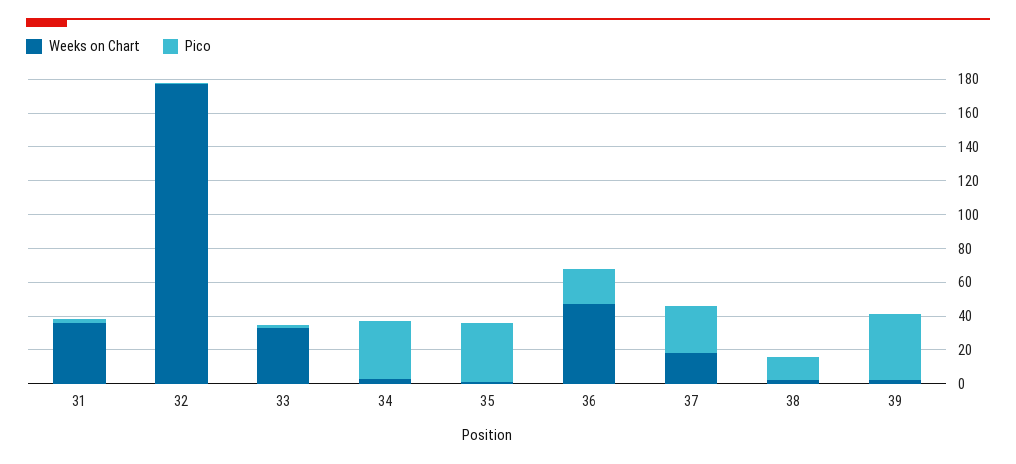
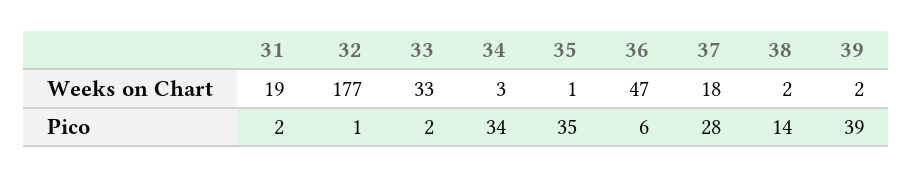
  {
    "Weeks on Chart": {
-     "31": 35,
+     "31": 19,
      "32": 177,
      "33": 33,
      "34": 3,
      "35": 1,
      "36": 47,
      "37": 18,
      "38": 2,
      "39": 2
    },
    "Pico": {
      "31": 2,
      "32": 1,
      "33": 2,
      "34": 34,
      "35": 35,
-     "36": 20,
+     "36": 6,
      "37": 28,
      "38": 14,
      "39": 39
    }
  }

